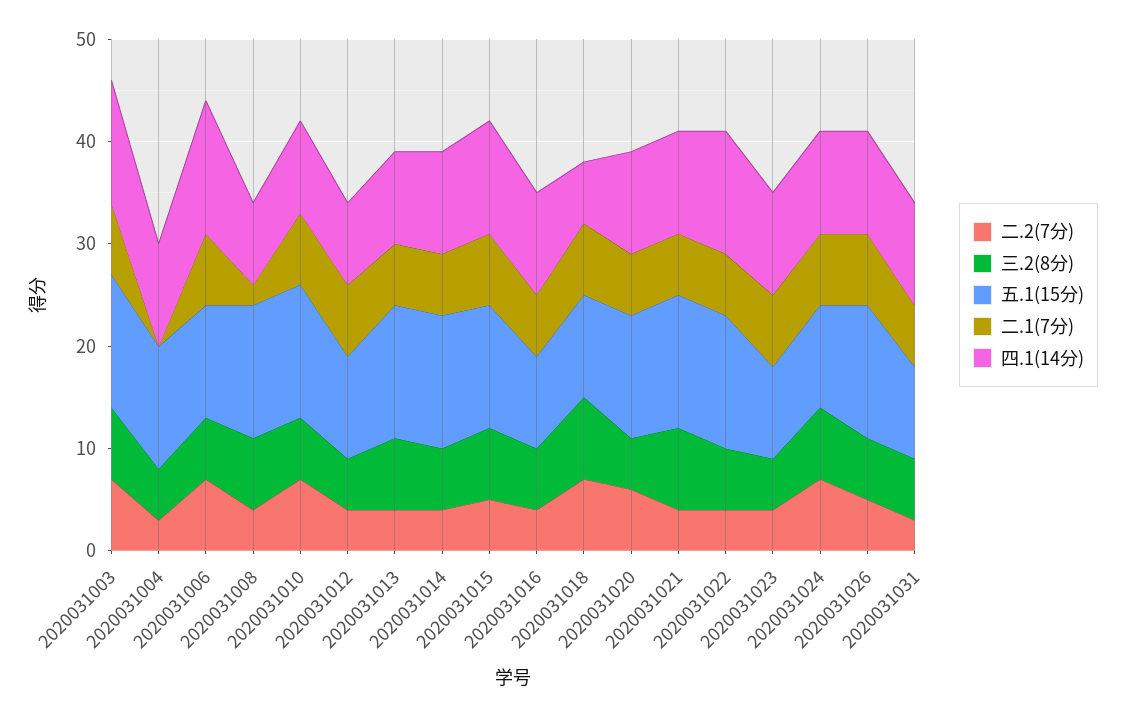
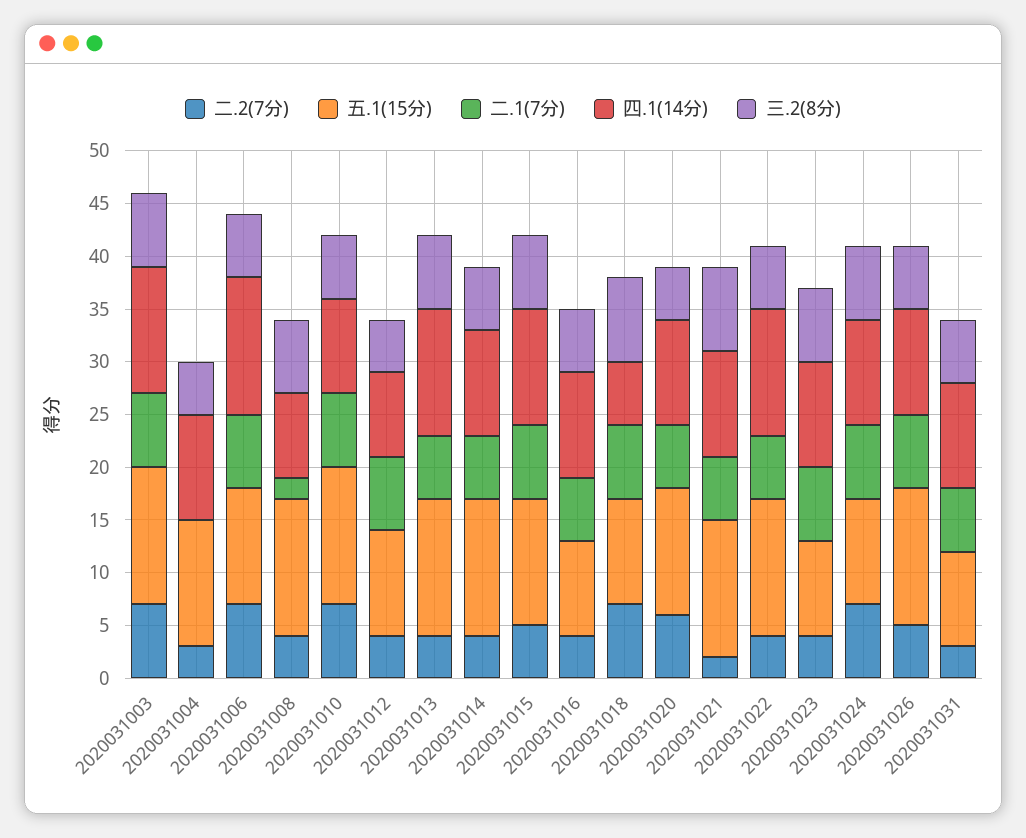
  {
    "二.2(7分)": {
      "2020031003": 7,
      "2020031004": 3,
      "2020031006": 7,
      "2020031008": 4,
      "2020031010": 7,
      "2020031012": 4,
      "2020031013": 4,
      "2020031014": 4,
      "2020031015": 5,
      "2020031016": 4,
      "2020031018": 7,
      "2020031020": 6,
-     "2020031021": 4,
+     "2020031021": 2,
      "2020031022": 4,
      "2020031023": 4,
      "2020031024": 7,
      "2020031026": 5,
      "2020031031": 3
    },
    "三.2(8分)": {
      "2020031003": 7,
      "2020031004": 5,
      "2020031006": 6,
      "2020031008": 7,
      "2020031010": 6,
      "2020031012": 5,
      "2020031013": 7,
      "2020031014": 6,
      "2020031015": 7,
      "2020031016": 6,
      "2020031018": 8,
      "2020031020": 5,
      "2020031021": 8,
      "2020031022": 6,
-     "2020031023": 5,
+     "2020031023": 7,
      "2020031024": 7,
      "2020031026": 6,
      "2020031031": 6
    },
    "五.1(15分)": {
      "2020031003": 13,
      "2020031004": 12,
      "2020031006": 11,
      "2020031008": 13,
      "2020031010": 13,
      "2020031012": 10,
      "2020031013": 13,
      "2020031014": 13,
      "2020031015": 12,
      "2020031016": 9,
      "2020031018": 10,
      "2020031020": 12,
      "2020031021": 13,
      "2020031022": 13,
      "2020031023": 9,
      "2020031024": 10,
      "2020031026": 13,
      "2020031031": 9
    },
    "二.1(7分)": {
      "2020031003": 7,
      "2020031004": 0,
      "2020031006": 7,
      "2020031008": 2,
      "2020031010": 7,
      "2020031012": 7,
      "2020031013": 6,
      "2020031014": 6,
      "2020031015": 7,
      "2020031016": 6,
      "2020031018": 7,
      "2020031020": 6,
      "2020031021": 6,
      "2020031022": 6,
      "2020031023": 7,
      "2020031024": 7,
      "2020031026": 7,
      "2020031031": 6
    },
    "四.1(14分)": {
      "2020031003": 12,
      "2020031004": 10,
      "2020031006": 13,
      "2020031008": 8,
      "2020031010": 9,
      "2020031012": 8,
-     "2020031013": 9,
+     "2020031013": 12,
      "2020031014": 10,
      "2020031015": 11,
      "2020031016": 10,
      "2020031018": 6,
      "2020031020": 10,
      "2020031021": 10,
      "2020031022": 12,
      "2020031023": 10,
      "2020031024": 10,
      "2020031026": 10,
      "2020031031": 10
    }
  }

